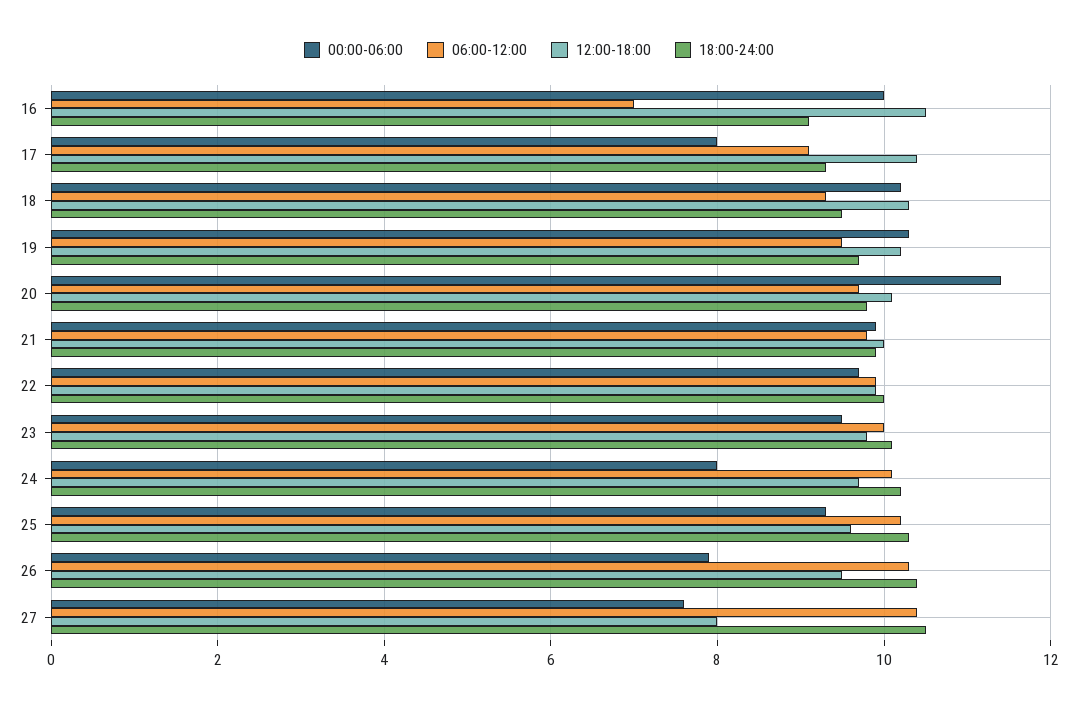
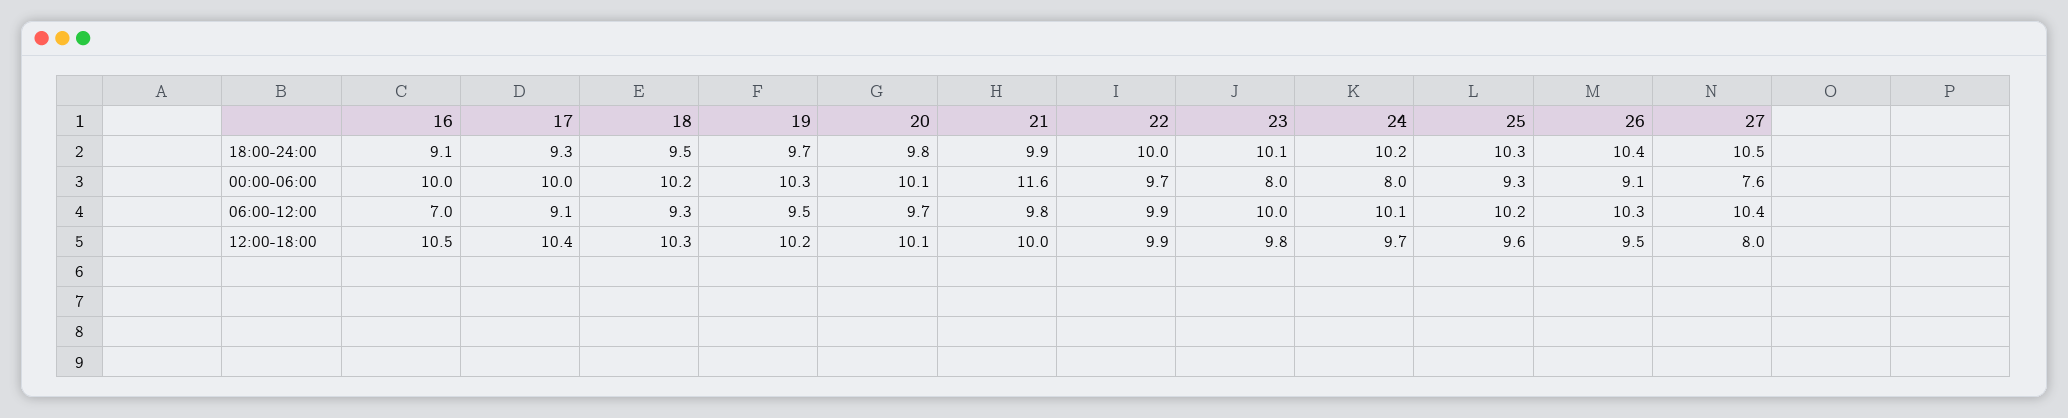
  {
    "00:00-06:00": {
      "16": 10,
-     "17": 8,
+     "17": 10,
      "18": 10.2,
      "19": 10.3,
-     "20": 11.5,
+     "20": 10.1,
-     "21": 10,
+     "21": 11.6,
      "22": 9.7,
-     "23": 9.5,
+     "23": 8,
      "24": 8,
      "25": 9.3,
-     "26": 8,
+     "26": 9.1,
      "27": 7.6
    },
    "06:00-12:00": {
      "16": 7,
      "17": 9.1,
      "18": 9.3,
      "19": 9.5,
      "20": 9.7,
      "21": 9.8,
      "22": 9.9,
      "23": 10,
      "24": 10.1,
      "25": 10.2,
      "26": 10.3,
      "27": 10.4
    },
    "12:00-18:00": {
      "16": 10.5,
      "17": 10.4,
      "18": 10.3,
      "19": 10.2,
      "20": 10.1,
      "21": 10,
      "22": 9.9,
      "23": 9.8,
      "24": 9.7,
      "25": 9.6,
      "26": 9.5,
      "27": 8
    },
    "18:00-24:00": {
      "16": 9.1,
      "17": 9.3,
      "18": 9.5,
      "19": 9.7,
      "20": 9.8,
      "21": 9.9,
      "22": 10,
      "23": 10.1,
      "24": 10.2,
      "25": 10.3,
      "26": 10.4,
      "27": 10.5
    }
  }

